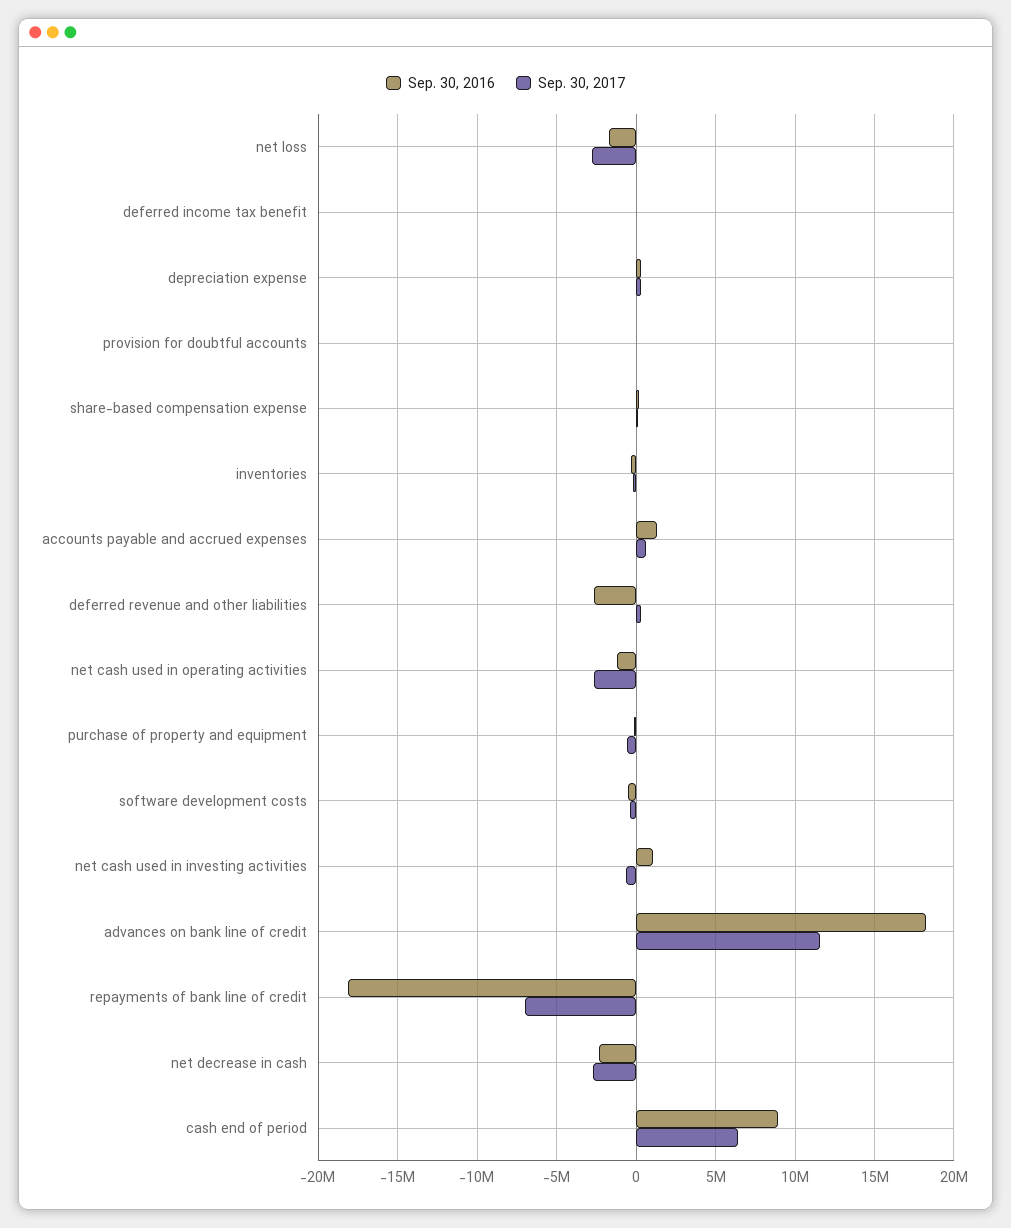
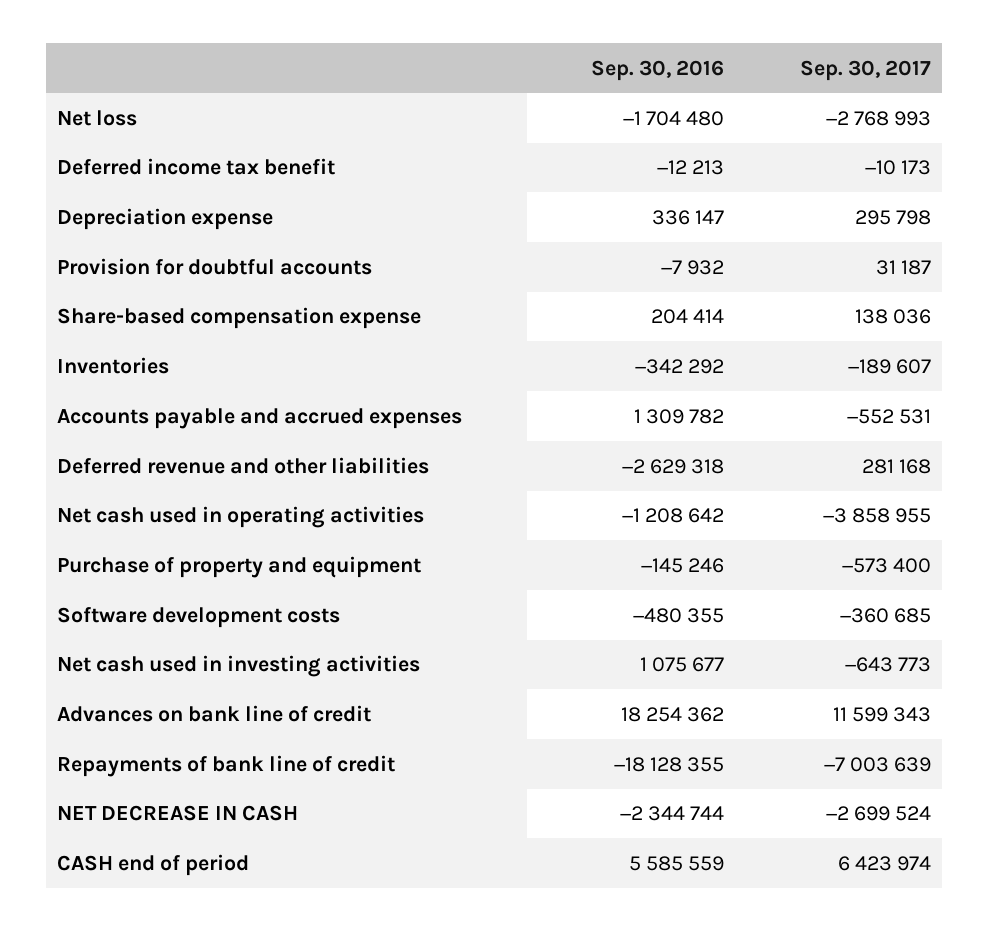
  {
    "Sep. 30, 2016": {
      "net loss": -1704480,
      "deferred income tax benefit": -12213,
      "depreciation expense": 336147,
      "provision for doubtful accounts": -7932,
      "share-based compensation expense": 204414,
      "inventories": -342292,
      "accounts payable and accrued expenses": 1309782,
      "deferred revenue and other liabilities": -2629318,
      "net cash used in operating activities": -1208642,
      "purchase of property and equipment": -145246,
      "software development costs": -480355,
      "net cash used in investing activities": 1075677,
      "advances on bank line of credit": 18254362,
      "repayments of bank line of credit": -18128355,
      "net decrease in cash": -2344744,
-     "cash end of period": 9000000
+     "cash end of period": 5585559
    },
    "Sep. 30, 2017": {
      "net loss": -2768993,
      "deferred income tax benefit": -10173,
      "depreciation expense": 295798,
      "provision for doubtful accounts": 31187,
      "share-based compensation expense": 138036,
      "inventories": -189607,
-     "accounts payable and accrued expenses": 500000,
+     "accounts payable and accrued expenses": -552531,
      "deferred revenue and other liabilities": 281168,
-     "net cash used in operating activities": -2500000,
+     "net cash used in operating activities": -3858955,
      "purchase of property and equipment": -573400,
      "software development costs": -360685,
      "net cash used in investing activities": -643773,
      "advances on bank line of credit": 11599343,
      "repayments of bank line of credit": -7003639,
      "net decrease in cash": -2699524,
      "cash end of period": 6423974
    }
  }

